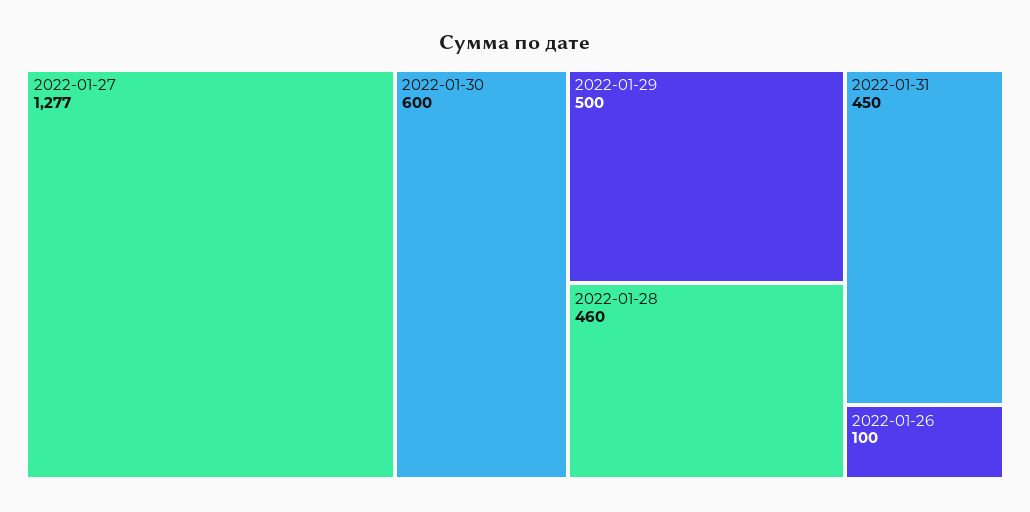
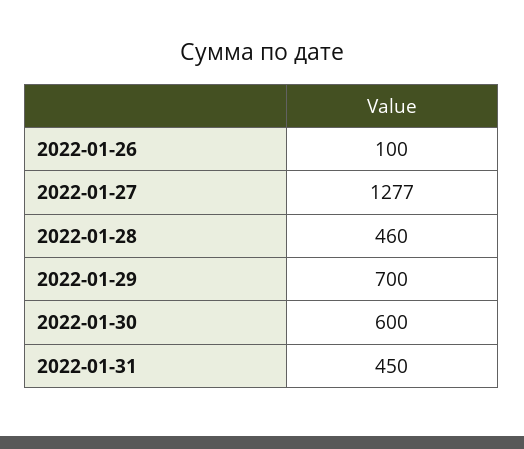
  {
    "2022-01-27": 1277,
    "2022-01-30": 600,
-   "2022-01-29": 500,
+   "2022-01-29": 700,
    "2022-01-28": 460,
    "2022-01-31": 450,
    "2022-01-26": 100
  }

